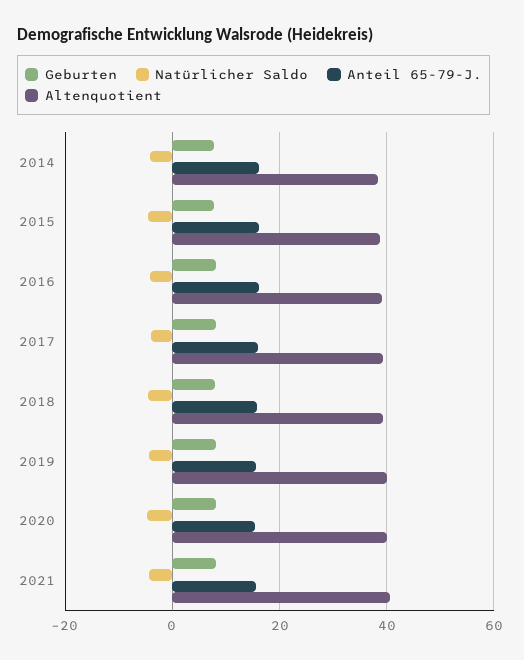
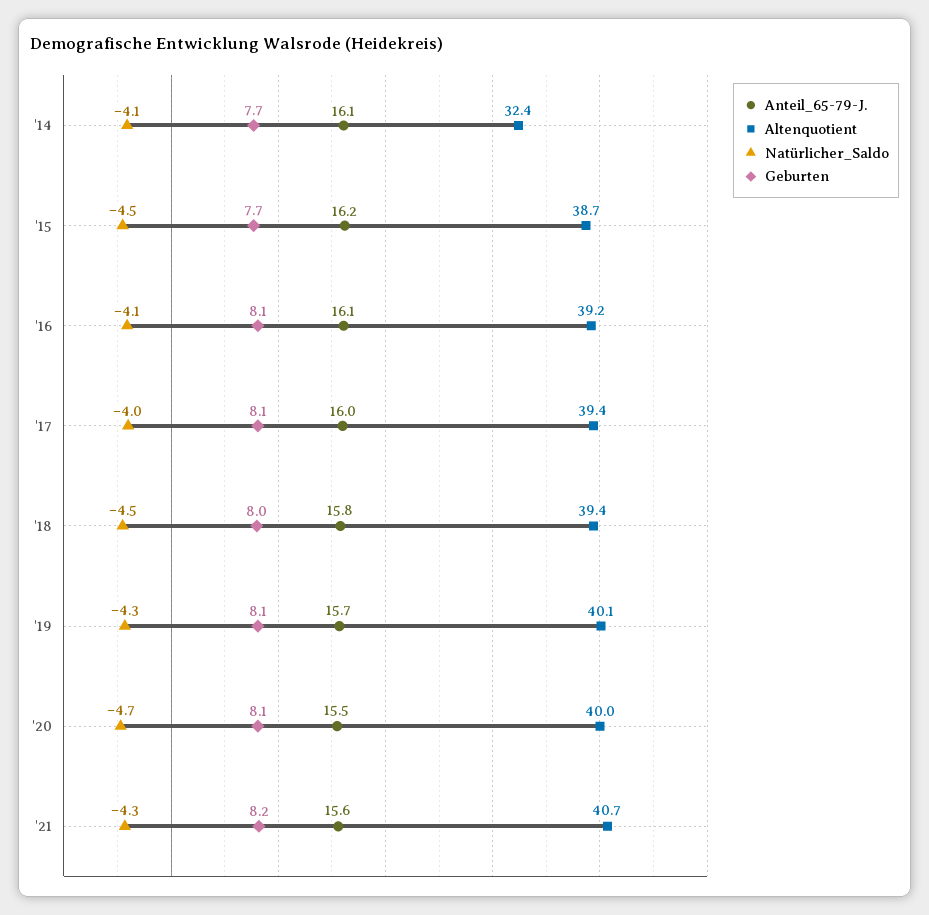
  {
    "Geburten": {
      "2014": 7.7,
      "2015": 7.7,
      "2016": 8.1,
      "2017": 8.1,
      "2018": 8,
      "2019": 8.1,
      "2020": 8.1,
      "2021": 8.2
    },
    "Natürlicher Saldo": {
      "2014": -4.1,
      "2015": -4.5,
      "2016": -4.1,
      "2017": -4,
      "2018": -4.5,
      "2019": -4.3,
      "2020": -4.7,
      "2021": -4.3
    },
    "Anteil 65-79-J.": {
      "2014": 16.1,
      "2015": 16.2,
      "2016": 16.1,
      "2017": 16,
      "2018": 15.8,
      "2019": 15.7,
      "2020": 15.5,
      "2021": 15.6
    },
    "Altenquotient": {
-     "2014": 38,
+     "2014": 32.4,
      "2015": 38.7,
      "2016": 39.2,
      "2017": 39.4,
      "2018": 39.4,
      "2019": 40.1,
      "2020": 40,
      "2021": 40.7
    }
  }

